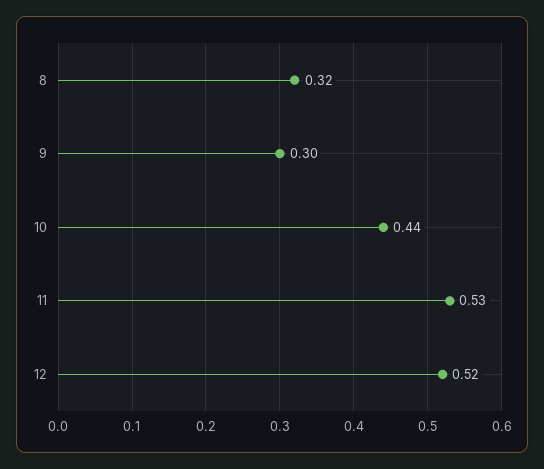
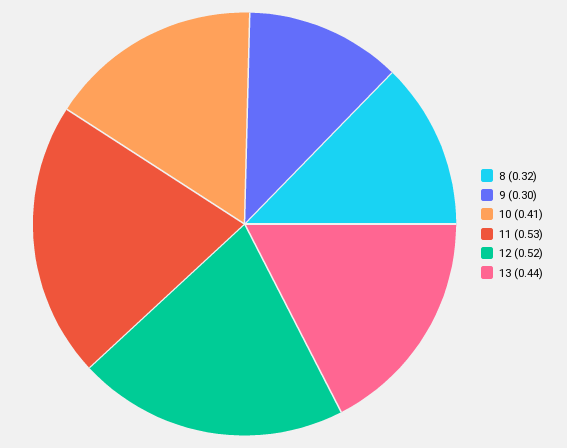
  {
    "8": 0.32,
    "9": 0.3,
-   "10": 0.44,
+   "10": 0.41,
    "11": 0.53,
-   "12": 0.52
+   "12": 0.52,
+   "13": 0.44
  }

